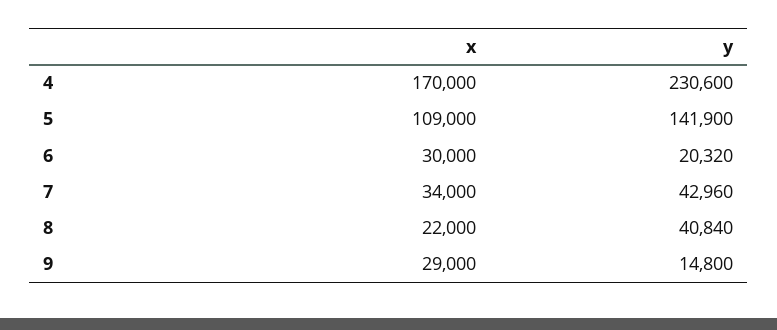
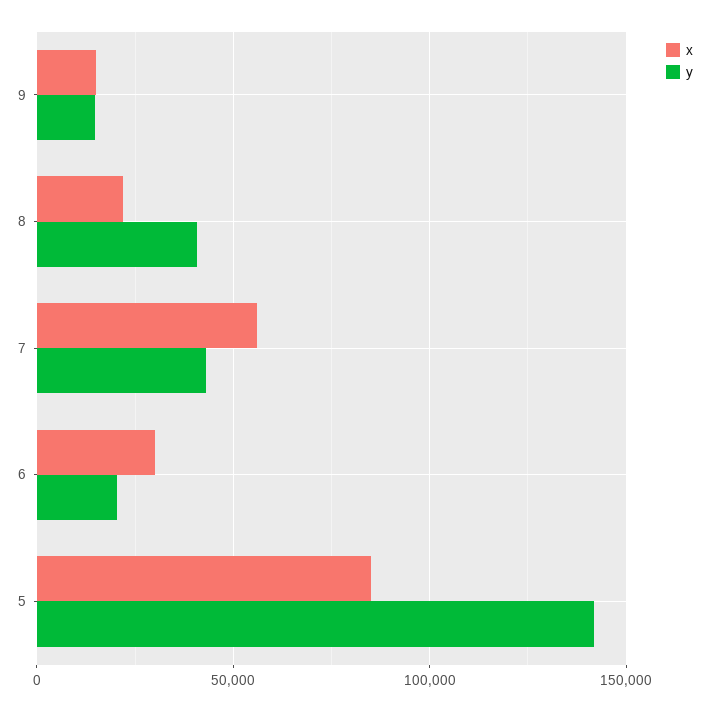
  {
    "x": {
-     "4": 170000,
-     "5": 109000,
+     "5": 85000,
      "6": 30000,
-     "7": 34000,
+     "7": 55000,
      "8": 22000,
-     "9": 29000
+     "9": 15000
    },
    "y": {
-     "4": 230600,
      "5": 141900,
      "6": 20320,
      "7": 42960,
      "8": 40840,
      "9": 14800
    }
  }

